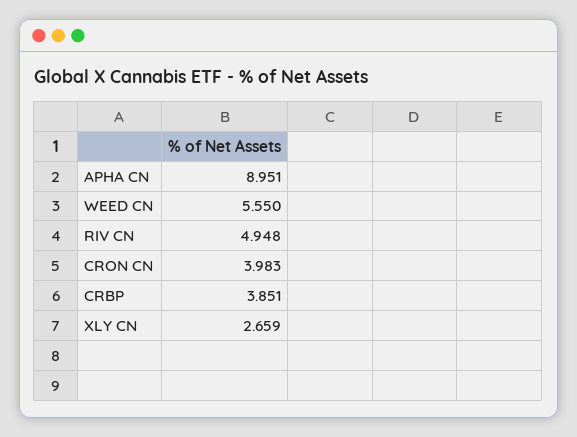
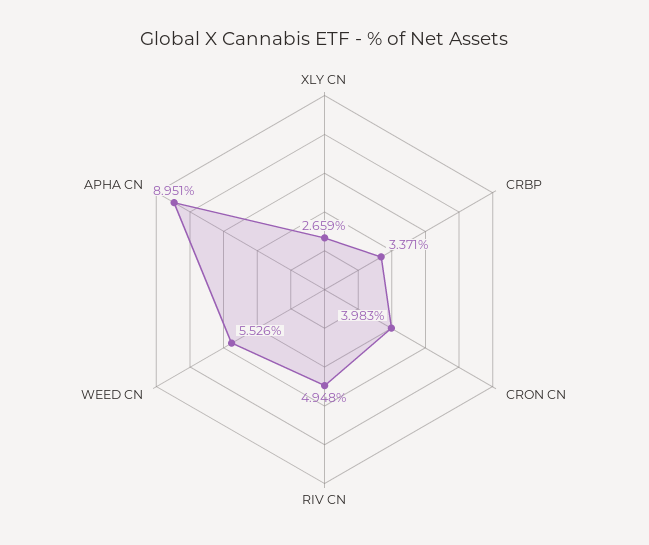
  {
    "APHA CN": 8.951,
-   "WEED CN": 5.55,
+   "WEED CN": 5.526,
    "RIV CN": 4.948,
    "CRON CN": 3.983,
-   "CRBP": 3.851,
+   "CRBP": 3.371,
    "XLY CN": 2.659
  }

